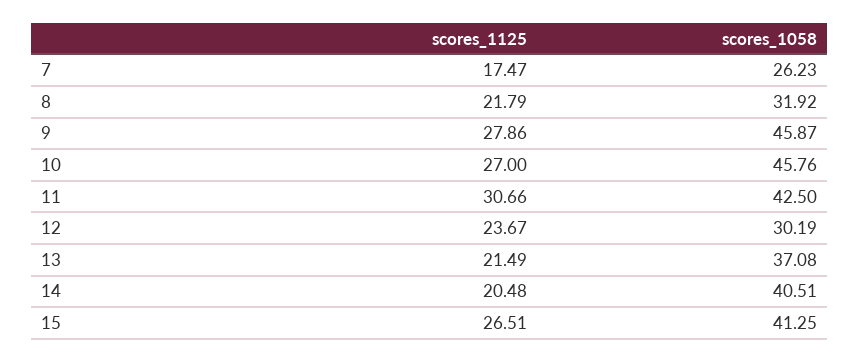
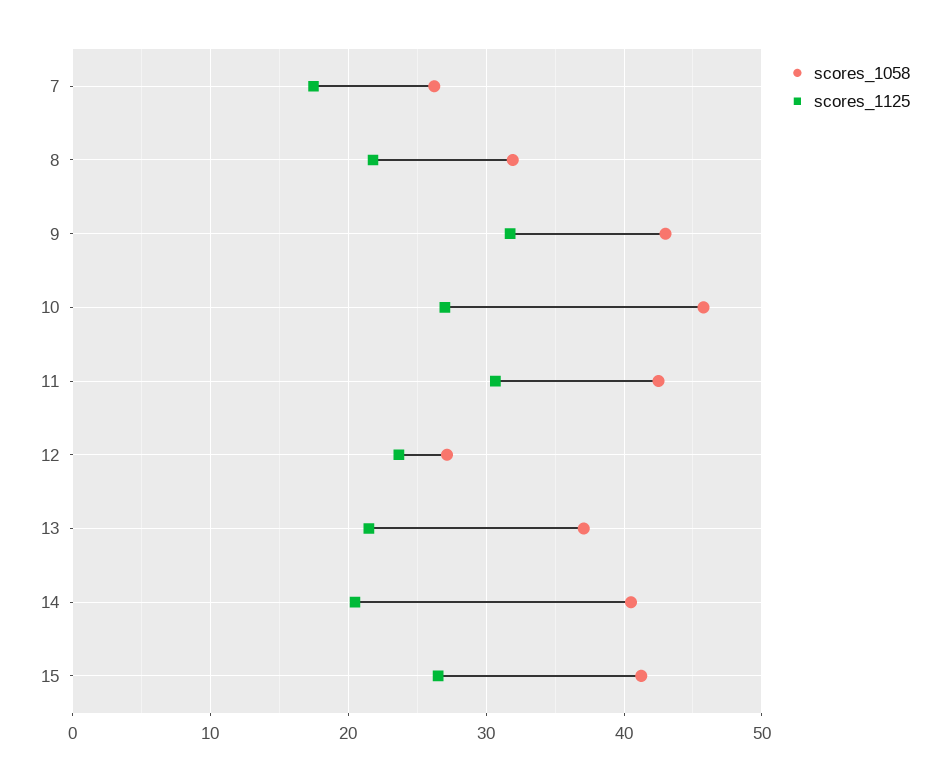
  {
    "scores_1125": {
      "7": 17.47,
      "8": 21.79,
-     "9": 27.86,
+     "9": 32,
      "10": 27,
      "11": 30.66,
      "12": 23.67,
      "13": 21.49,
      "14": 20.48,
      "15": 26.51
    },
    "scores_1058": {
      "7": 26.23,
      "8": 31.92,
-     "9": 45.87,
+     "9": 43,
      "10": 45.76,
      "11": 42.5,
-     "12": 30.19,
+     "12": 27,
      "13": 37.08,
      "14": 40.51,
      "15": 41.25
    }
  }

